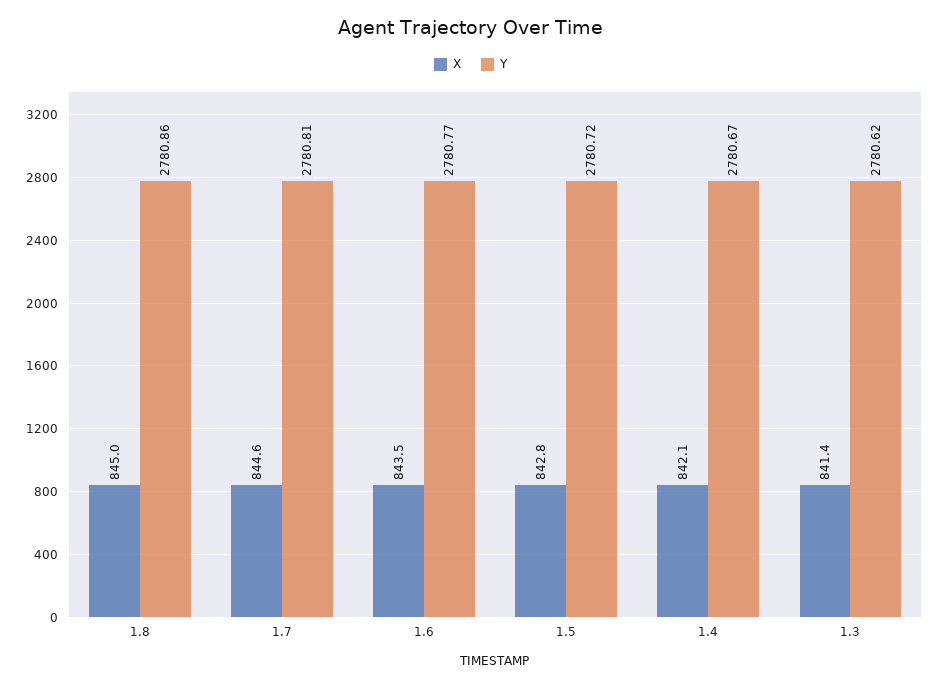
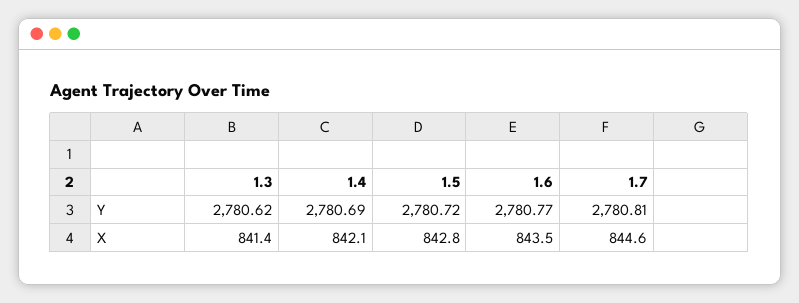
  {
    "X": {
-     "1.8": 845,
      "1.7": 844.6,
      "1.6": 843.5,
      "1.5": 842.8,
      "1.4": 842.1,
      "1.3": 841.4
    },
    "Y": {
-     "1.8": 2780.86,
      "1.7": 2780.81,
      "1.6": 2780.77,
      "1.5": 2780.72,
-     "1.4": 2780.67,
+     "1.4": 2780.69,
      "1.3": 2780.62
    }
  }

